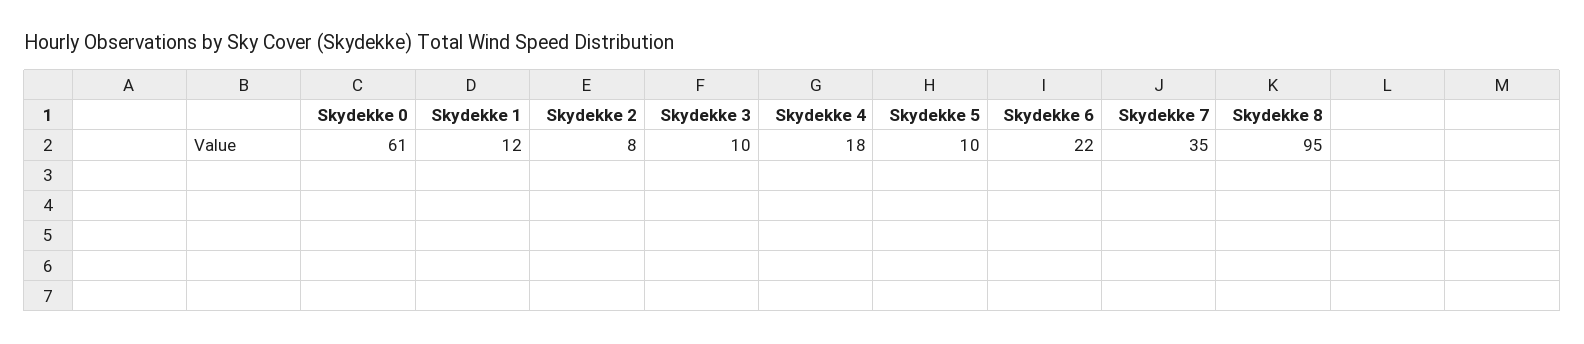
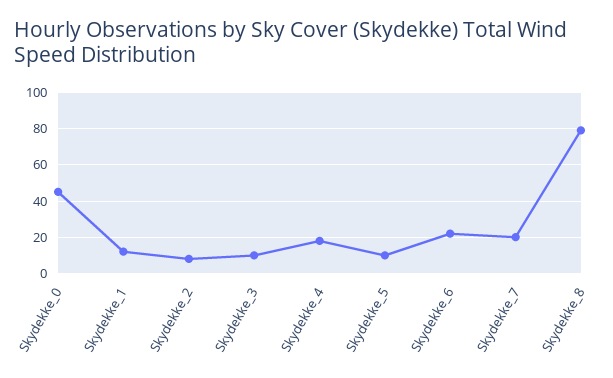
  {
-   "Skydekke 0": 61,
+   "Skydekke 0": 45,
    "Skydekke 1": 12,
    "Skydekke 2": 8,
    "Skydekke 3": 10,
    "Skydekke 4": 18,
    "Skydekke 5": 10,
    "Skydekke 6": 22,
-   "Skydekke 7": 35,
+   "Skydekke 7": 20,
-   "Skydekke 8": 95
+   "Skydekke 8": 80
  }

